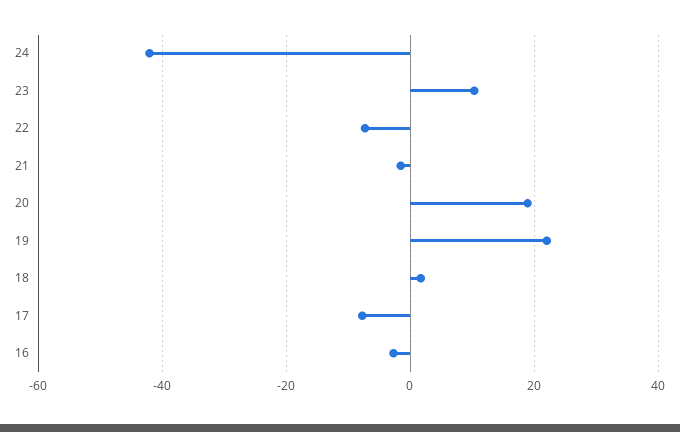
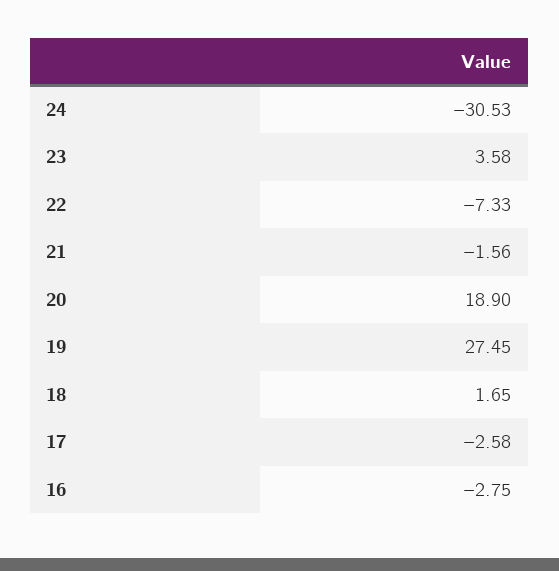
  {
-   "24": -42,
+   "24": -30.53,
-   "23": 10,
+   "23": 3.58,
    "22": -7.33,
    "21": -1.56,
    "20": 18.9,
-   "19": 22,
+   "19": 27.45,
    "18": 1.65,
-   "17": -8,
+   "17": -2.58,
    "16": -2.75
  }

